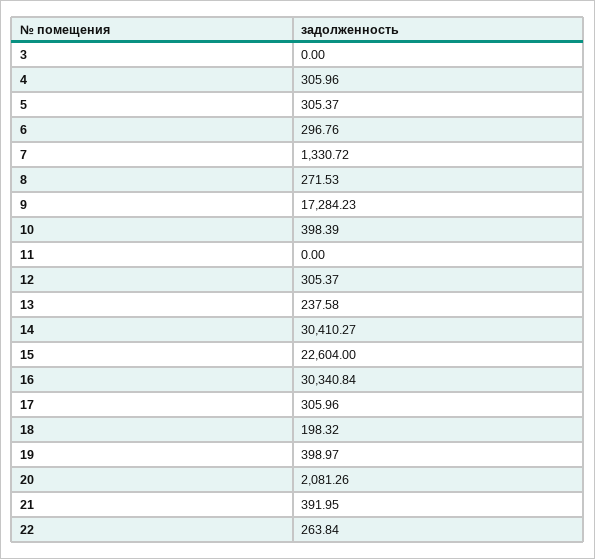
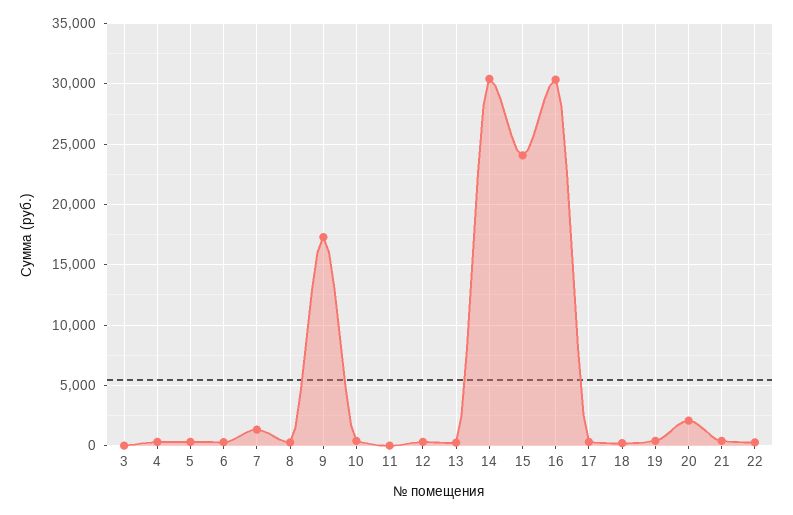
  {
    "3": 0,
    "4": 305.96,
    "5": 305.37,
    "6": 296.76,
    "7": 1330.72,
    "8": 271.53,
    "9": 17284.23,
    "10": 398.39,
    "11": 0,
    "12": 305.37,
    "13": 237.58,
    "14": 30410.27,
-   "15": 22604,
+   "15": 24000,
    "16": 30340.84,
    "17": 305.96,
    "18": 198.32,
    "19": 398.97,
    "20": 2081.26,
    "21": 391.95,
    "22": 263.84
  }

